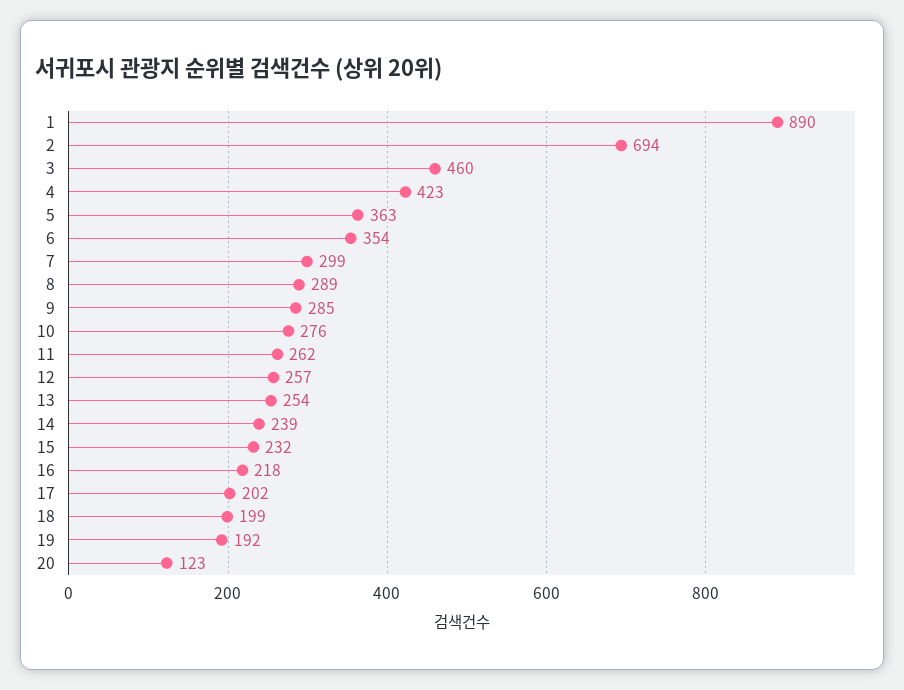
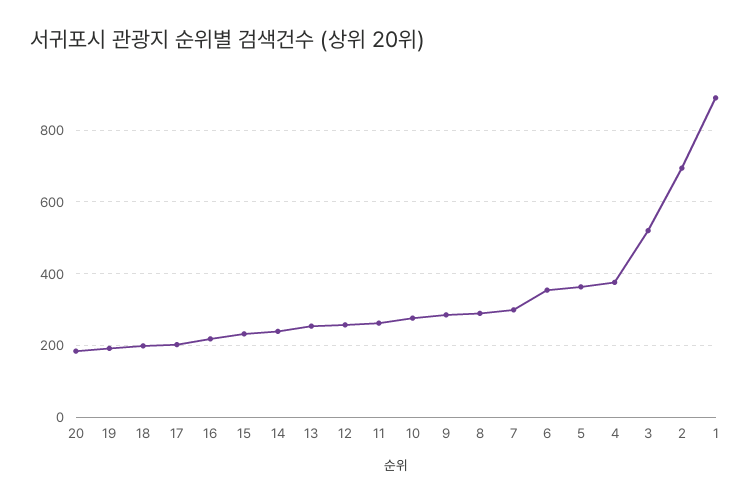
  {
    "1": 890,
    "2": 694,
-   "3": 460,
+   "3": 520,
-   "4": 423,
+   "4": 380,
    "5": 363,
    "6": 354,
    "7": 299,
    "8": 289,
    "9": 285,
    "10": 276,
    "11": 262,
    "12": 257,
    "13": 254,
    "14": 239,
    "15": 232,
    "16": 218,
    "17": 202,
    "18": 199,
    "19": 192,
-   "20": 123
+   "20": 180
  }

